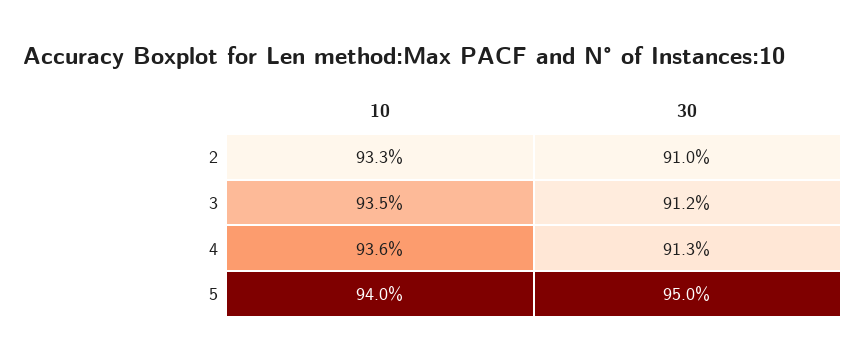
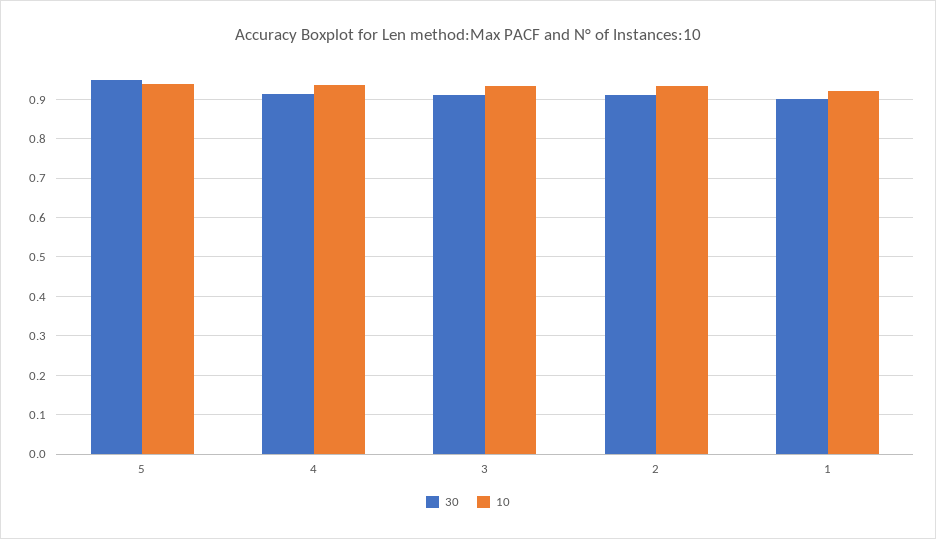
  {
    "10": {
      "2": 0.933,
      "3": 0.935,
      "4": 0.936,
-     "5": 0.94
+     "5": 0.94,
+     "1": 0.92
    },
    "30": {
      "2": 0.91,
      "3": 0.912,
      "4": 0.913,
-     "5": 0.95
+     "5": 0.95,
+     "1": 0.9
    }
  }

